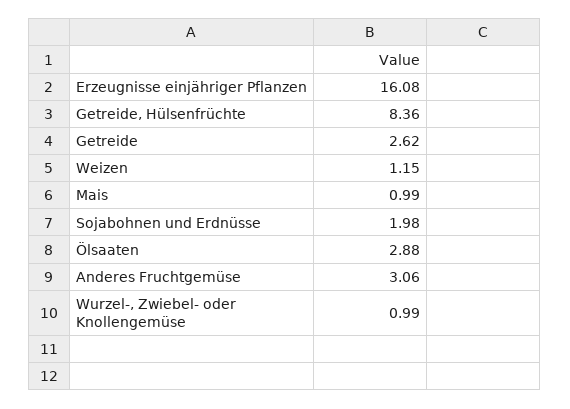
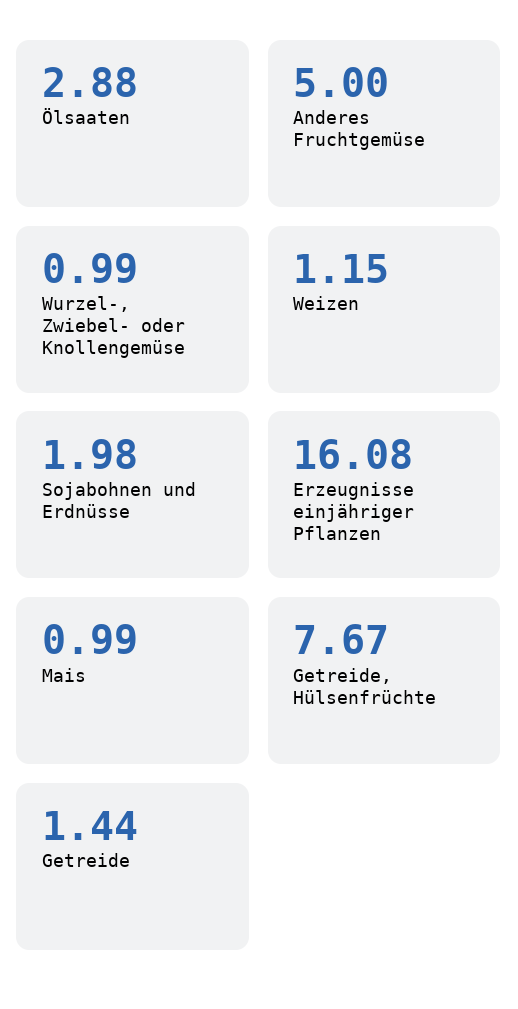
  {
    "Erzeugnisse einjähriger Pflanzen": 16.08,
-   "Getreide, Hülsenfrüchte": 8.36,
+   "Getreide, Hülsenfrüchte": 7.67,
-   "Getreide": 2.62,
+   "Getreide": 1.44,
    "Weizen": 1.15,
    "Mais": 0.99,
    "Sojabohnen und Erdnüsse": 1.98,
    "Ölsaaten": 2.88,
-   "Anderes Fruchtgemüse": 3.06,
+   "Anderes Fruchtgemüse": 5,
    "Wurzel-, Zwiebel- oder Knollengemüse": 0.99
  }

